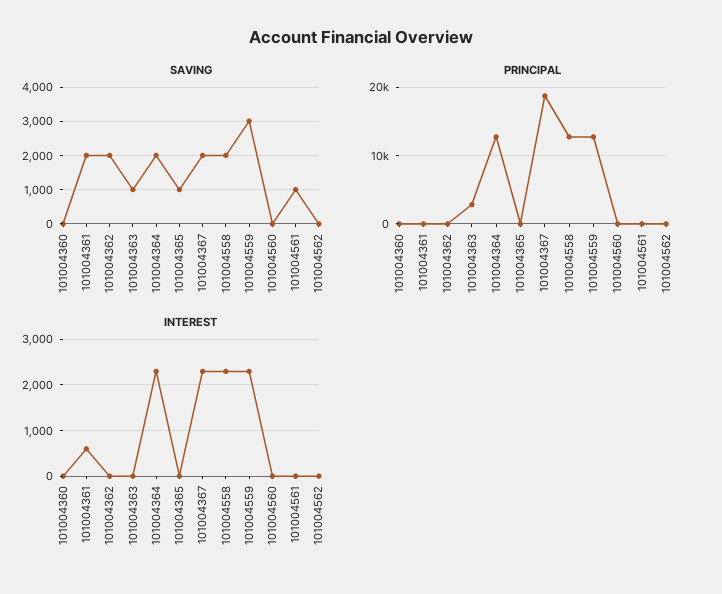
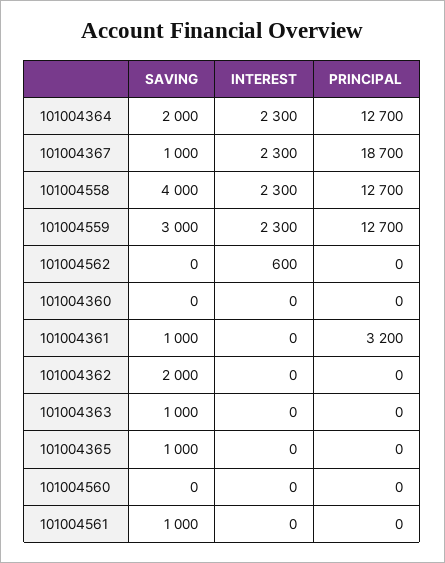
  {
    "SAVING": {
      "101004360": 0,
-     "101004361": 2000,
+     "101004361": 1000,
      "101004362": 2000,
      "101004363": 1000,
      "101004364": 2000,
      "101004365": 1000,
-     "101004367": 2000,
+     "101004367": 1000,
-     "101004558": 2000,
+     "101004558": 4000,
      "101004559": 3000,
      "101004560": 0,
      "101004561": 1000,
      "101004562": 0
    },
    "PRINCIPAL": {
      "101004360": 0,
-     "101004361": 0,
+     "101004361": 3200,
      "101004362": 0,
-     "101004363": 3000,
+     "101004363": 0,
      "101004364": 12700,
      "101004365": 0,
      "101004367": 18700,
      "101004558": 12700,
      "101004559": 12700,
      "101004560": 0,
      "101004561": 0,
      "101004562": 0
    },
    "INTEREST": {
      "101004360": 0,
-     "101004361": 600,
+     "101004361": 0,
      "101004362": 0,
      "101004363": 0,
      "101004364": 2300,
      "101004365": 0,
      "101004367": 2300,
      "101004558": 2300,
      "101004559": 2300,
      "101004560": 0,
      "101004561": 0,
-     "101004562": 0
+     "101004562": 600
    }
  }

